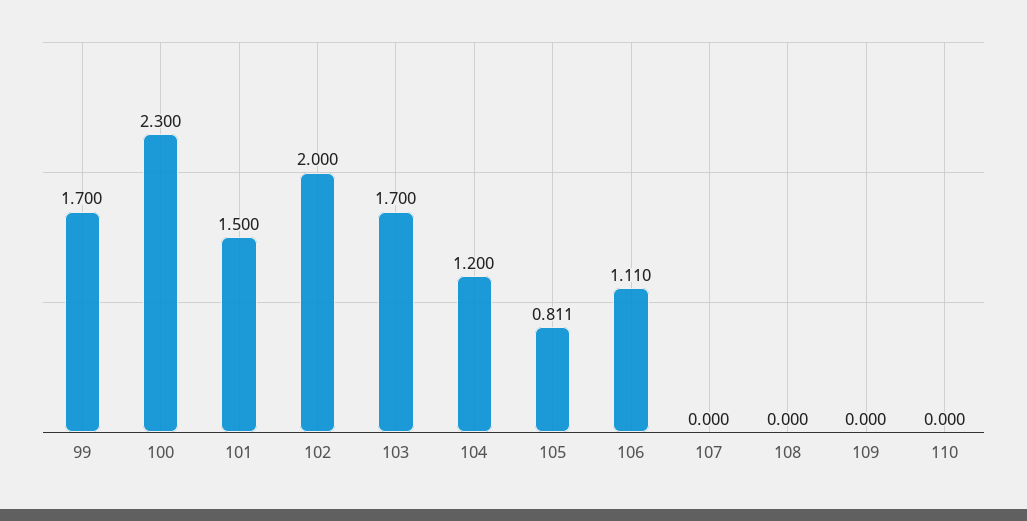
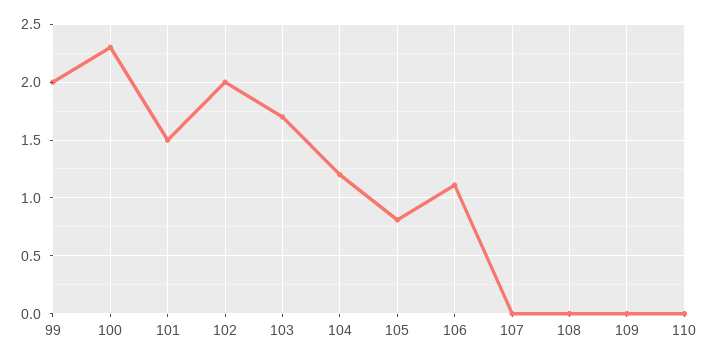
  {
-   "99": 1.7,
+   "99": 2,
    "100": 2.3,
    "101": 1.5,
    "102": 2,
    "103": 1.7,
    "104": 1.2,
    "105": 0.811,
    "106": 1.11,
    "107": 0,
    "108": 0,
    "109": 0,
    "110": 0
  }

